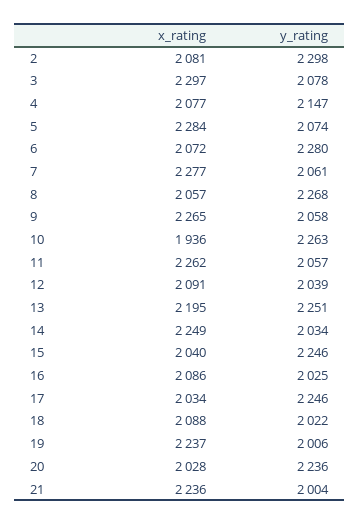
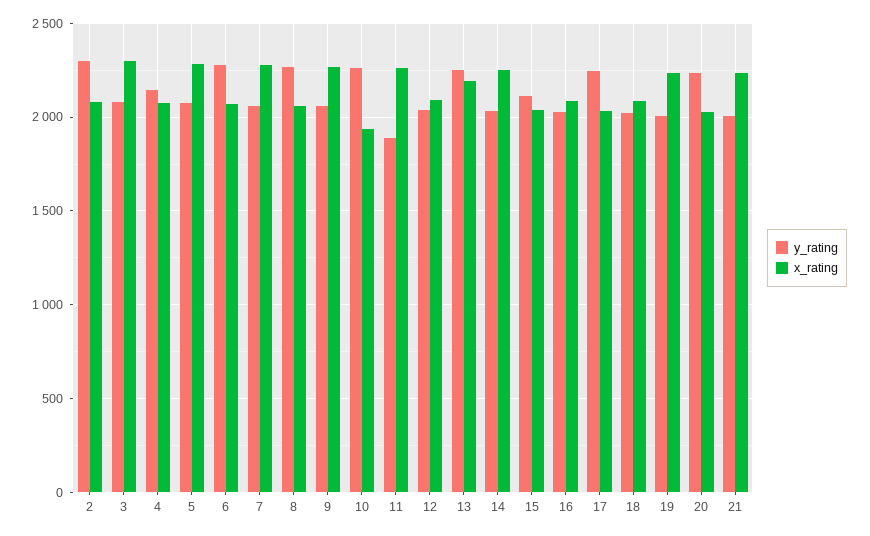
  {
    "x_rating": {
      "2": 2081,
      "3": 2297,
      "4": 2077,
      "5": 2284,
      "6": 2072,
      "7": 2277,
      "8": 2057,
      "9": 2265,
      "10": 1936,
      "11": 2262,
      "12": 2091,
      "13": 2195,
      "14": 2249,
      "15": 2040,
      "16": 2086,
      "17": 2034,
      "18": 2088,
      "19": 2237,
      "20": 2028,
      "21": 2236
    },
    "y_rating": {
      "2": 2298,
      "3": 2078,
      "4": 2147,
      "5": 2074,
      "6": 2280,
      "7": 2061,
      "8": 2268,
      "9": 2058,
      "10": 2263,
-     "11": 2057,
+     "11": 1900,
      "12": 2039,
      "13": 2251,
      "14": 2034,
-     "15": 2246,
+     "15": 2100,
      "16": 2025,
      "17": 2246,
      "18": 2022,
      "19": 2006,
      "20": 2236,
      "21": 2004
    }
  }

